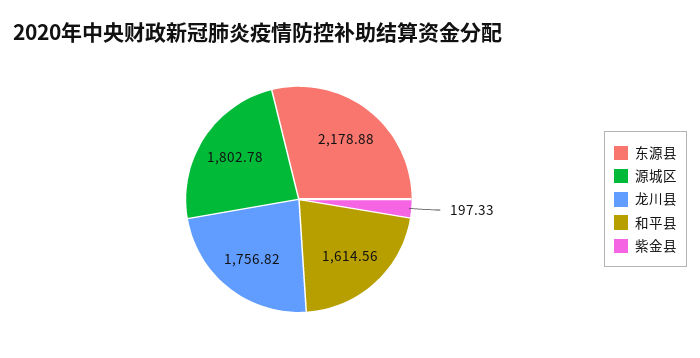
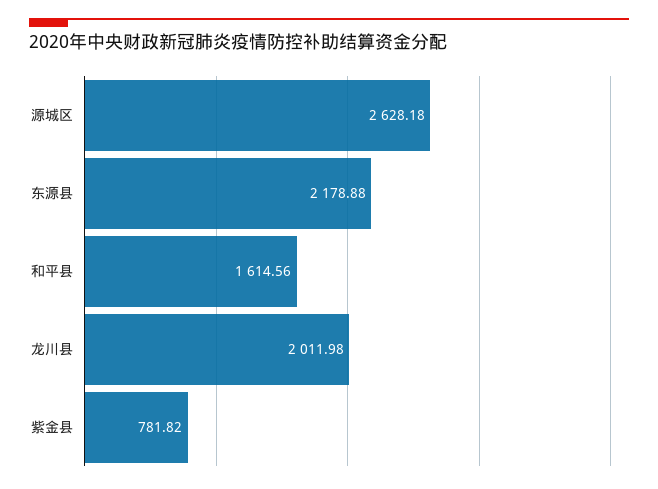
  {
    "东源县": 2178.88,
-   "源城区": 1802.78,
+   "源城区": 2628.18,
-   "龙川县": 1756.82,
+   "龙川县": 2011.98,
    "和平县": 1614.56,
-   "紫金县": 197.33
+   "紫金县": 781.82
  }

